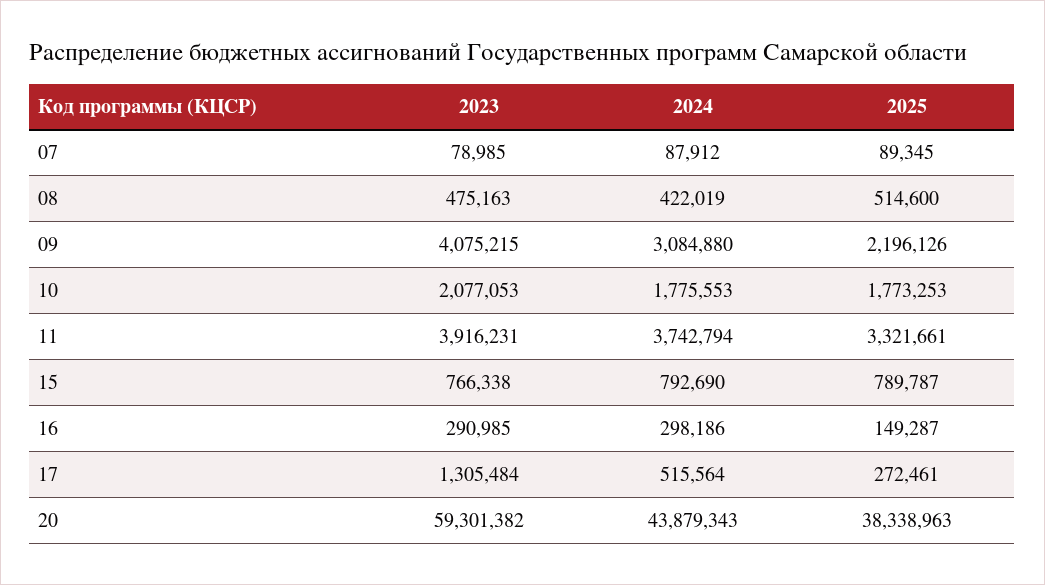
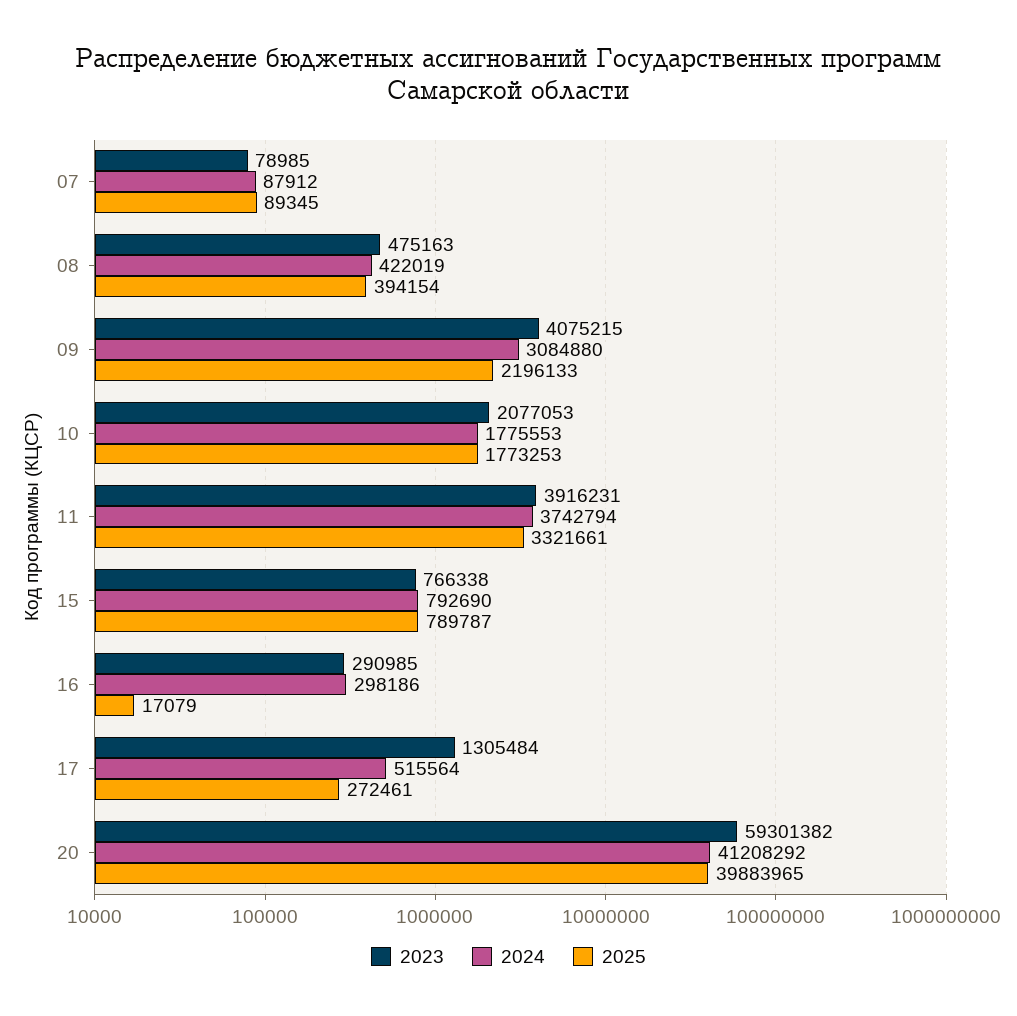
  {
    "2023": {
      "07": 78985,
      "08": 475163,
      "09": 4075215,
      "10": 2077053,
      "11": 3916231,
      "15": 766338,
      "16": 290985,
      "17": 1305484,
      "20": 59301382
    },
    "2024": {
      "07": 87912,
      "08": 422019,
      "09": 3084880,
      "10": 1775553,
      "11": 3742794,
      "15": 792690,
      "16": 298186,
      "17": 515564,
-     "20": 43879343
+     "20": 41208292
    },
    "2025": {
      "07": 89345,
-     "08": 514600,
+     "08": 394154,
-     "09": 2196126,
+     "09": 2196133,
      "10": 1773253,
      "11": 3321661,
      "15": 789787,
-     "16": 149287,
+     "16": 17079,
      "17": 272461,
-     "20": 38338963
+     "20": 39883965
    }
  }

